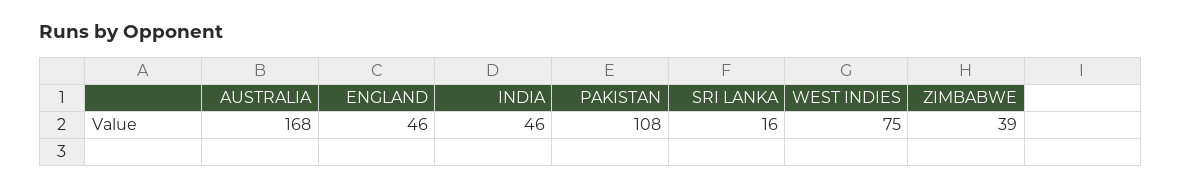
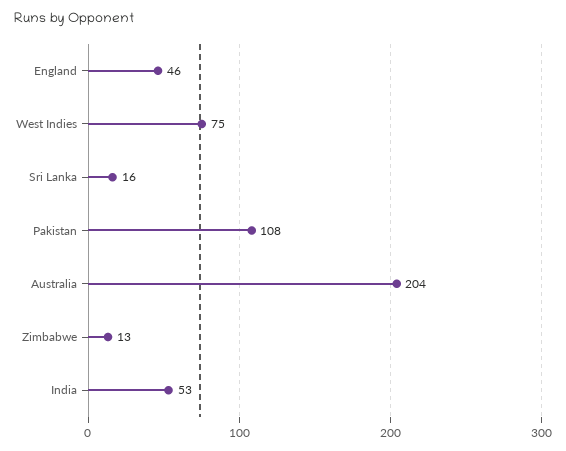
  {
-   "AUSTRALIA": 168,
+   "AUSTRALIA": 204,
    "ENGLAND": 46,
-   "INDIA": 46,
+   "INDIA": 53,
    "PAKISTAN": 108,
    "SRI LANKA": 16,
    "WEST INDIES": 75,
-   "ZIMBABWE": 39
+   "ZIMBABWE": 13
  }

